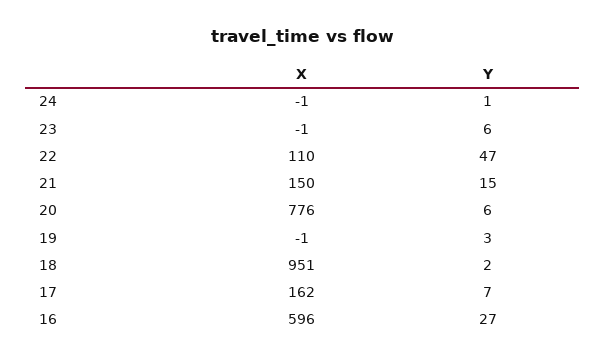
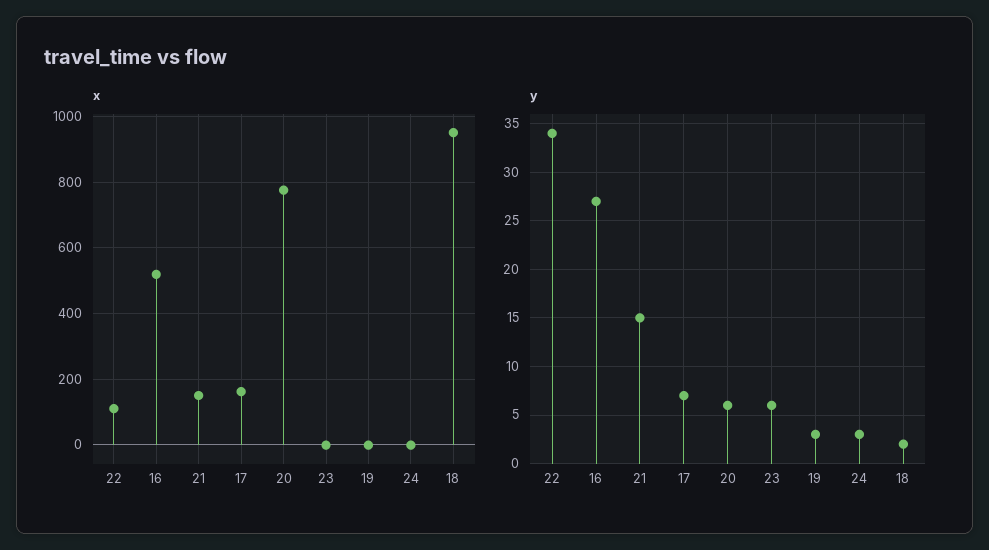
  {
    "X": {
      "24": -1,
      "23": -1,
      "22": 110,
      "21": 150,
      "20": 776,
      "19": -1,
      "18": 951,
      "17": 162,
-     "16": 596
+     "16": 520
    },
    "Y": {
-     "24": 1,
+     "24": 3,
      "23": 6,
-     "22": 47,
+     "22": 34,
      "21": 15,
      "20": 6,
      "19": 3,
      "18": 2,
      "17": 7,
      "16": 27
    }
  }

